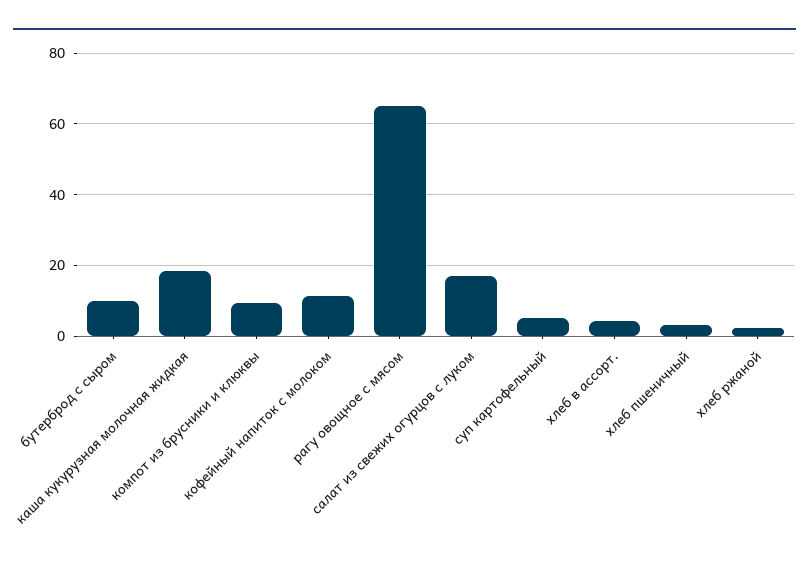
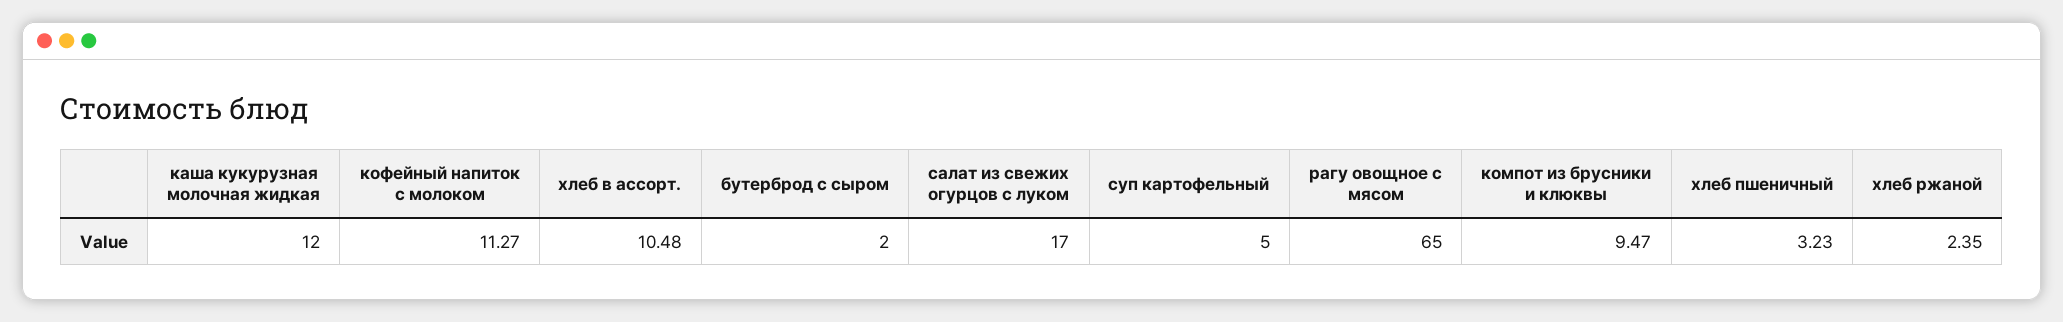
  {
-   "бутерброд с сыром": 10,
+   "бутерброд с сыром": 2,
-   "каша кукурузная молочная жидкая": 18,
+   "каша кукурузная молочная жидкая": 12,
    "компот из брусники и клюквы": 9.47,
    "кофейный напиток с молоком": 11.27,
    "рагу овощное с мясом": 65,
    "салат из свежих огурцов с луком": 17,
    "суп картофельный": 5,
-   "хлеб в ассорт.": 4,
+   "хлеб в ассорт.": 10.48,
    "хлеб пшеничный": 3.23,
    "хлеб ржаной": 2.35
  }

